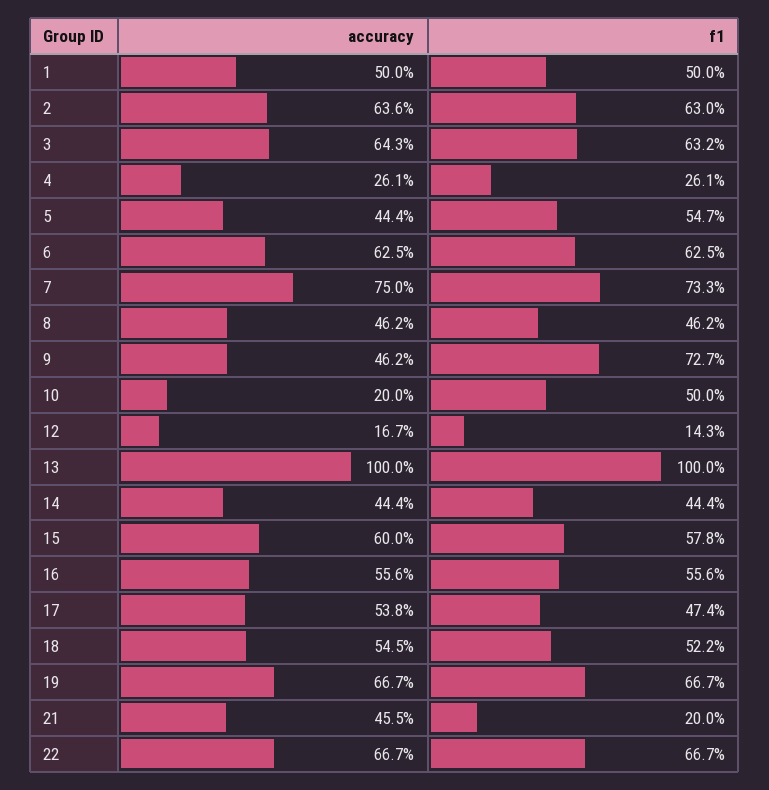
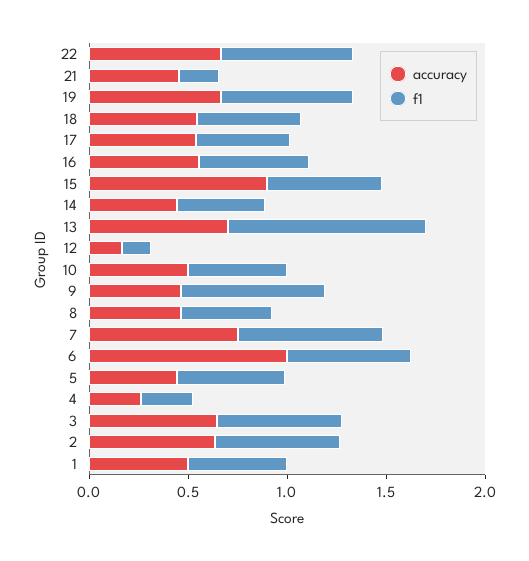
  {
    "accuracy": {
      "1": 0.5,
      "2": 0.636,
      "3": 0.643,
      "4": 0.261,
      "5": 0.444,
-     "6": 0.625,
+     "6": 1,
      "7": 0.75,
      "8": 0.462,
      "9": 0.462,
-     "10": 0.2,
+     "10": 0.5,
      "12": 0.167,
-     "13": 1,
+     "13": 0.7,
      "14": 0.444,
-     "15": 0.6,
+     "15": 0.9,
      "16": 0.556,
      "17": 0.538,
      "18": 0.545,
      "19": 0.667,
      "21": 0.455,
      "22": 0.667
    },
    "f1": {
      "1": 0.5,
      "2": 0.63,
      "3": 0.632,
      "4": 0.261,
      "5": 0.547,
      "6": 0.625,
      "7": 0.733,
      "8": 0.462,
      "9": 0.727,
      "10": 0.5,
      "12": 0.143,
      "13": 1,
      "14": 0.444,
      "15": 0.578,
      "16": 0.556,
      "17": 0.474,
      "18": 0.522,
      "19": 0.667,
      "21": 0.2,
      "22": 0.667
    }
  }

